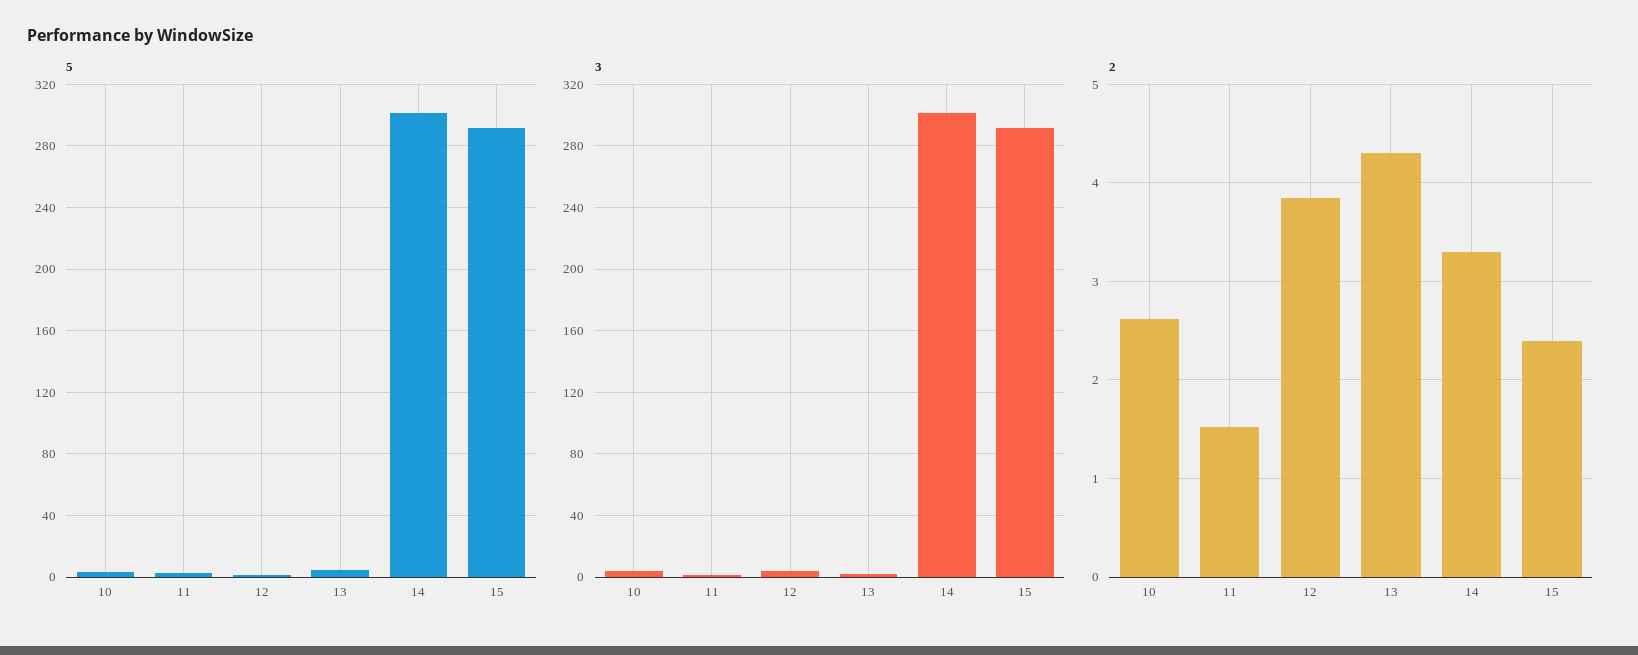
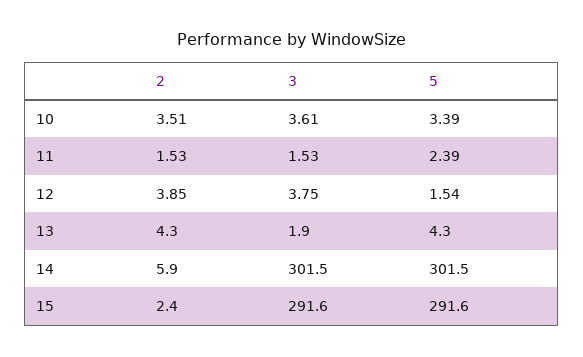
  {
    "5": {
      "10": 3.39,
      "11": 2.39,
      "12": 1.54,
      "13": 4.3,
      "14": 301.5,
      "15": 291.6
    },
    "3": {
      "10": 3.61,
      "11": 1.53,
      "12": 3.75,
      "13": 1.9,
      "14": 301.5,
      "15": 291.6
    },
    "2": {
-     "10": 2.6,
+     "10": 3.51,
      "11": 1.53,
      "12": 3.85,
      "13": 4.3,
-     "14": 3.3,
+     "14": 5.9,
      "15": 2.4
    }
  }

